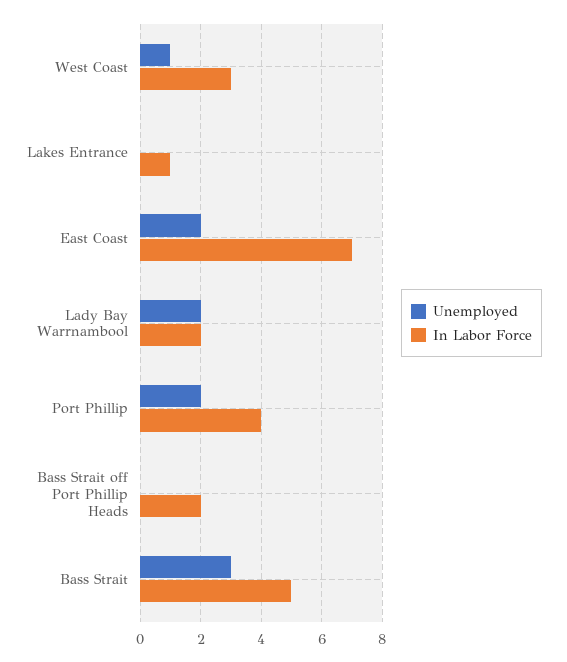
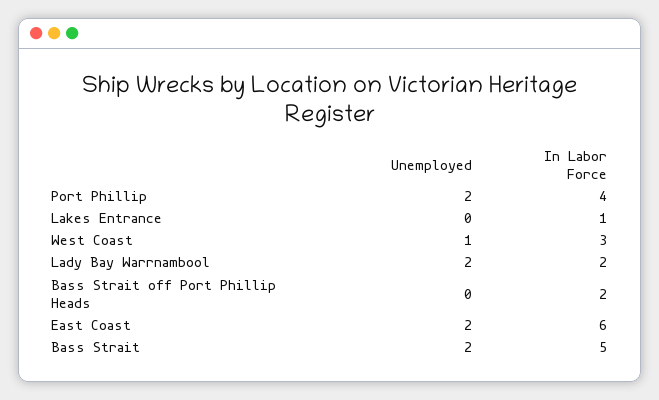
  {
    "Unemployed": {
      "West Coast": 1,
      "Lakes Entrance": 0,
      "East Coast": 2,
      "Lady Bay Warrnambool": 2,
      "Port Phillip": 2,
      "Bass Strait off Port Phillip Heads": 0,
-     "Bass Strait": 3
+     "Bass Strait": 2
    },
    "In Labor Force": {
      "West Coast": 3,
      "Lakes Entrance": 1,
-     "East Coast": 7,
+     "East Coast": 6,
      "Lady Bay Warrnambool": 2,
      "Port Phillip": 4,
      "Bass Strait off Port Phillip Heads": 2,
      "Bass Strait": 5
    }
  }

